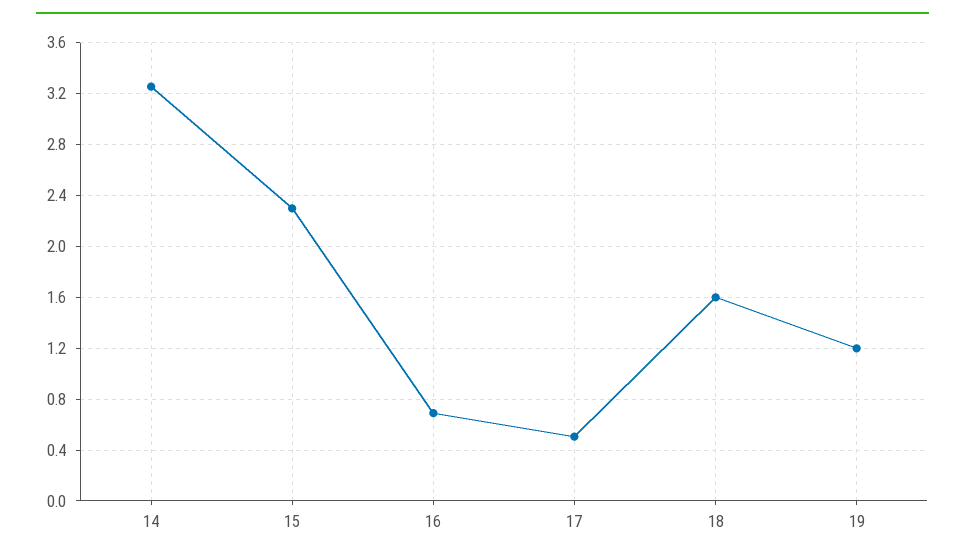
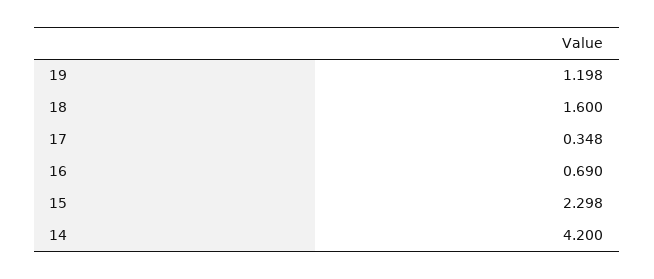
  {
-   "14": 3.25,
+   "14": 4.2,
    "15": 2.298,
    "16": 0.69,
-   "17": 0.5,
+   "17": 0.348,
    "18": 1.6,
    "19": 1.198
  }

